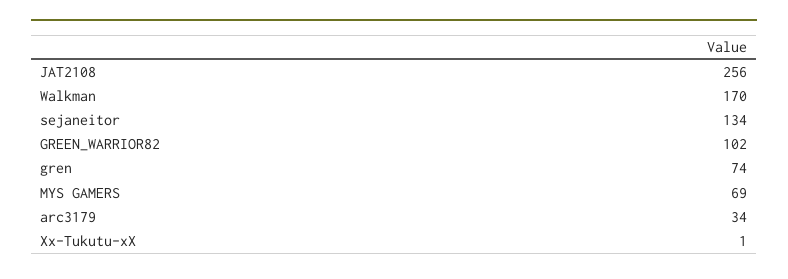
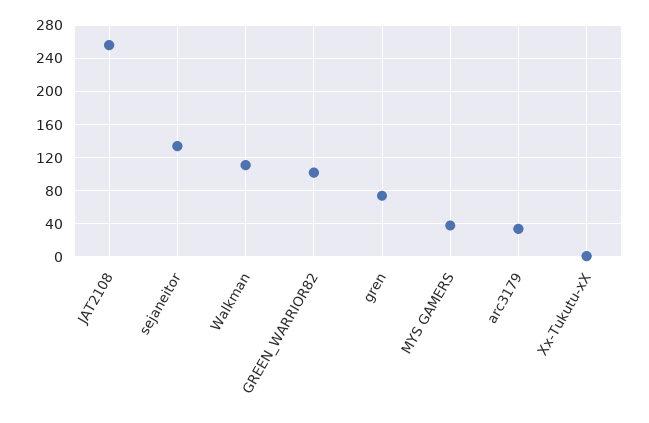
  {
    "JAT2108": 256,
-   "Walkman": 170,
+   "Walkman": 110,
    "sejaneitor": 134,
    "GREEN_WARRIOR82": 102,
    "gren": 74,
-   "MYS GAMERS": 69,
+   "MYS GAMERS": 40,
    "arc3179": 34,
    "Xx-Tukutu-xX": 1
  }

